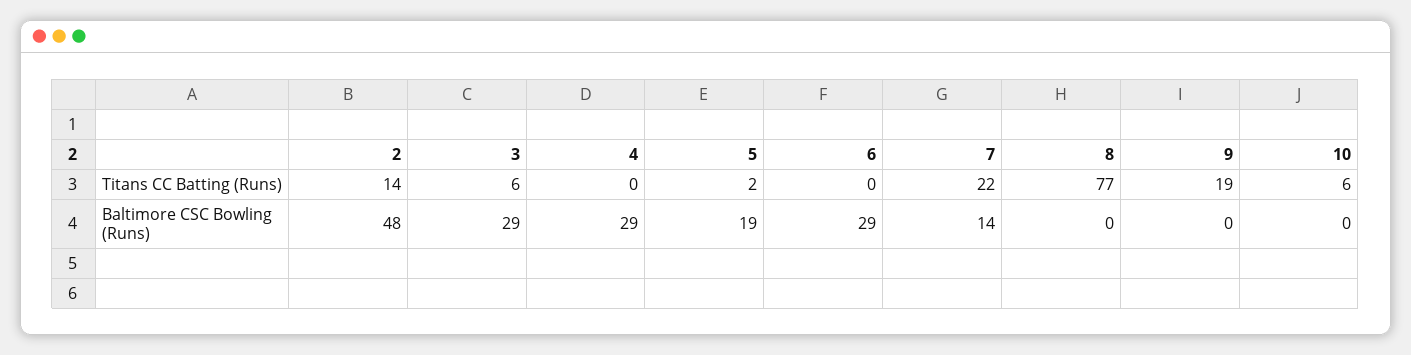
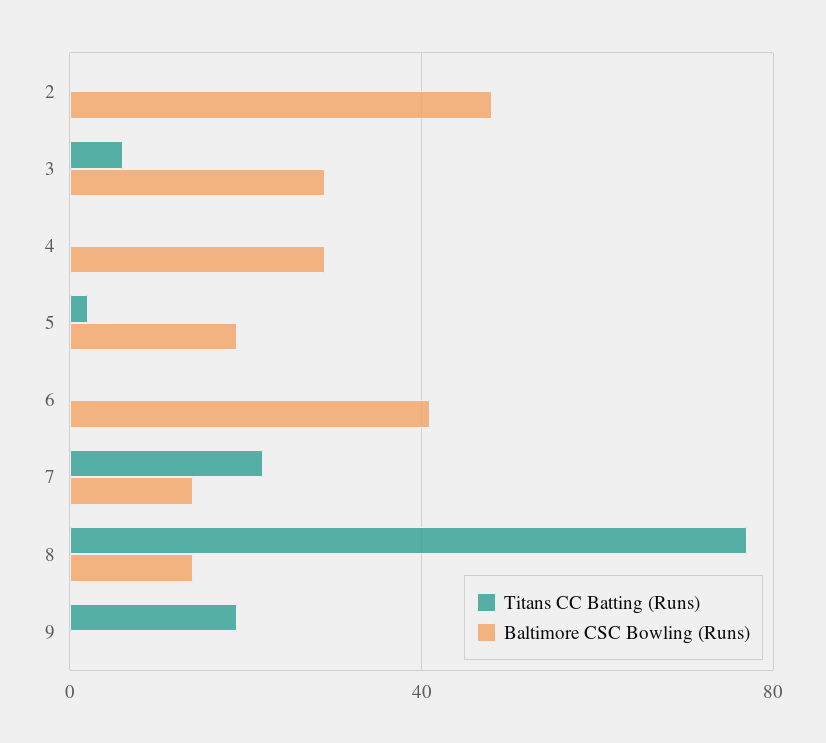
  {
    "Titans CC Batting (Runs)": {
-     "2": 14,
+     "2": 0,
      "3": 6,
      "4": 0,
      "5": 2,
      "6": 0,
      "7": 22,
      "8": 77,
-     "9": 19,
+     "9": 19
-     "10": 6
    },
    "Baltimore CSC Bowling (Runs)": {
      "2": 48,
      "3": 29,
      "4": 29,
      "5": 19,
-     "6": 29,
+     "6": 40,
      "7": 14,
-     "8": 0,
+     "8": 15,
-     "9": 0,
+     "9": 0
-     "10": 0
    }
  }

